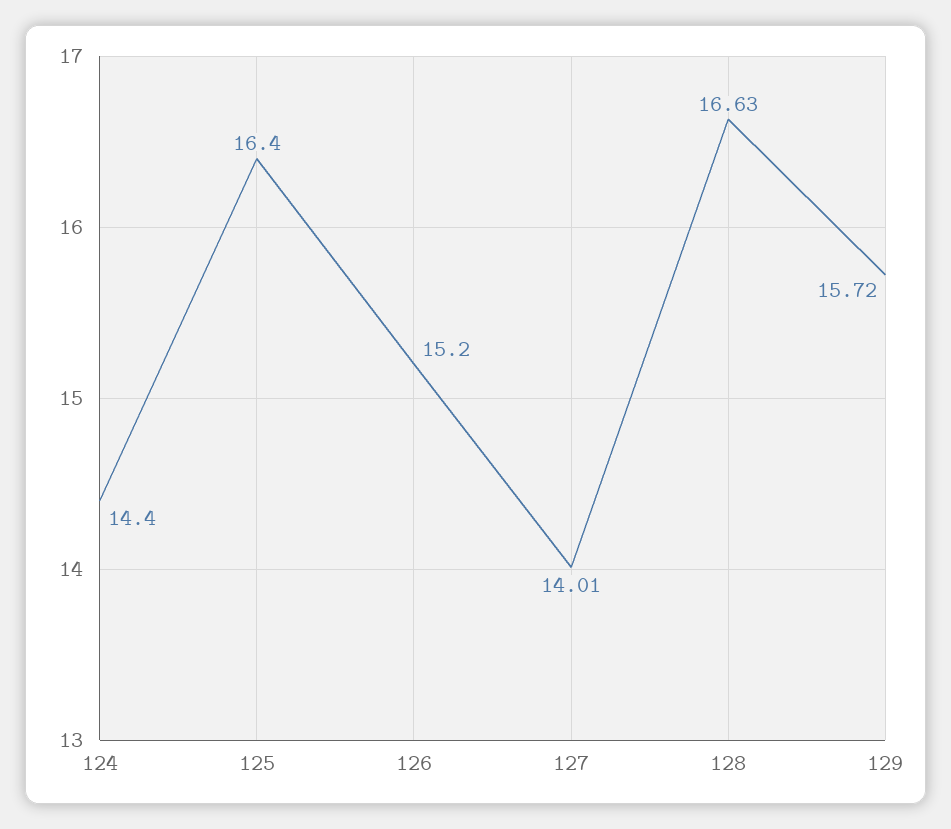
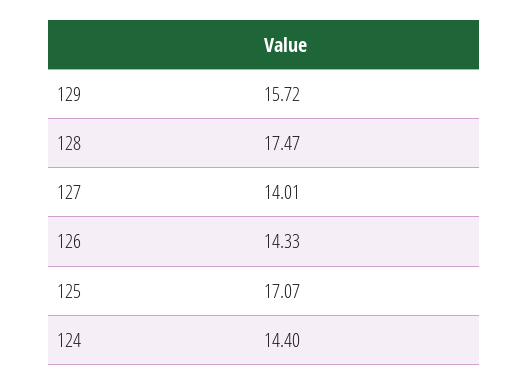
  {
    "124": 14.4,
-   "125": 16.4,
+   "125": 17.07,
-   "126": 15.2,
+   "126": 14.33,
    "127": 14.01,
-   "128": 16.63,
+   "128": 17.47,
    "129": 15.72
  }

